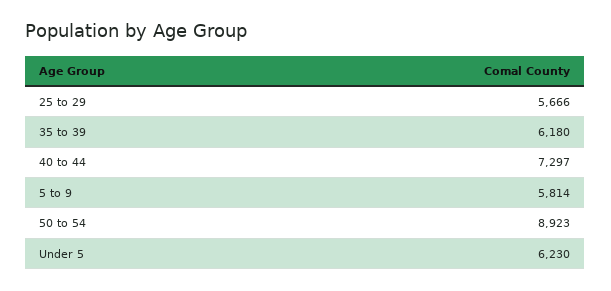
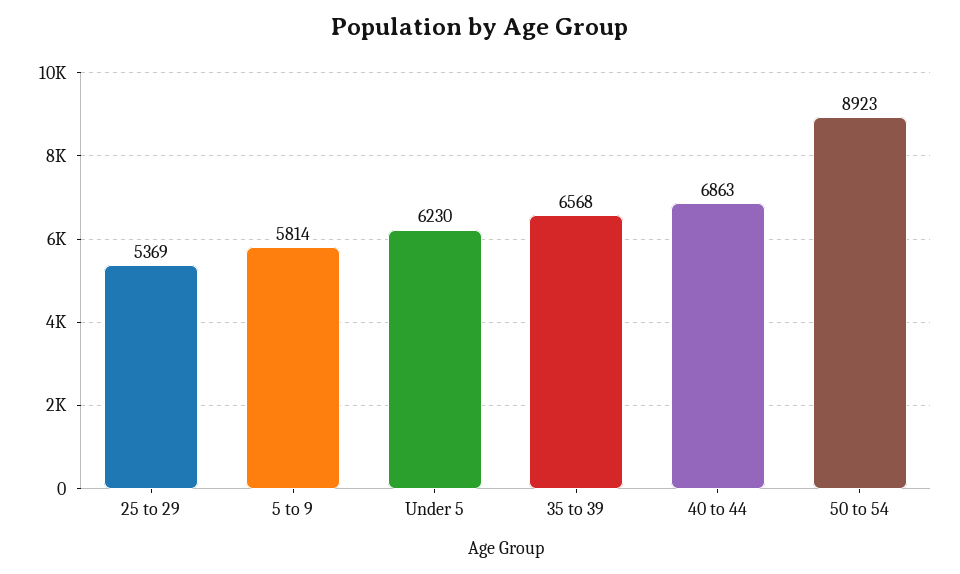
  {
-   "25 to 29": 5666,
+   "25 to 29": 5369,
-   "35 to 39": 6180,
+   "35 to 39": 6568,
-   "40 to 44": 7297,
+   "40 to 44": 6863,
    "5 to 9": 5814,
    "50 to 54": 8923,
    "Under 5": 6230
  }

